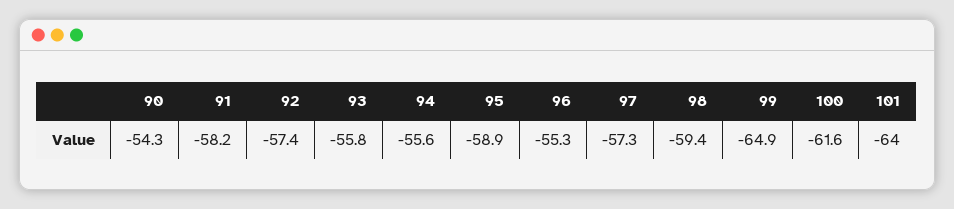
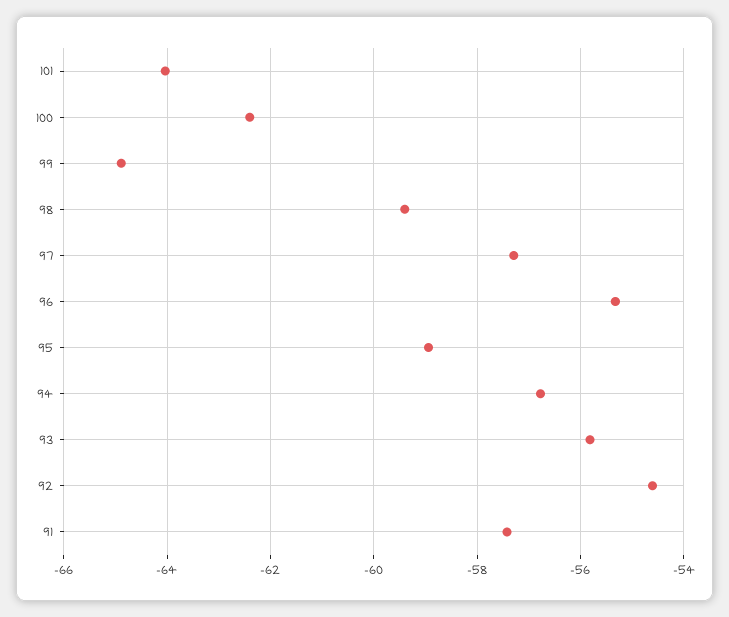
  {
-   "90": -54.3,
-   "91": -58.2,
+   "91": -57.4,
-   "92": -57.4,
+   "92": -54.6,
    "93": -55.8,
-   "94": -55.6,
+   "94": -56.8,
    "95": -58.9,
    "96": -55.3,
    "97": -57.3,
    "98": -59.4,
    "99": -64.9,
-   "100": -61.6,
+   "100": -62.4,
    "101": -64
  }

